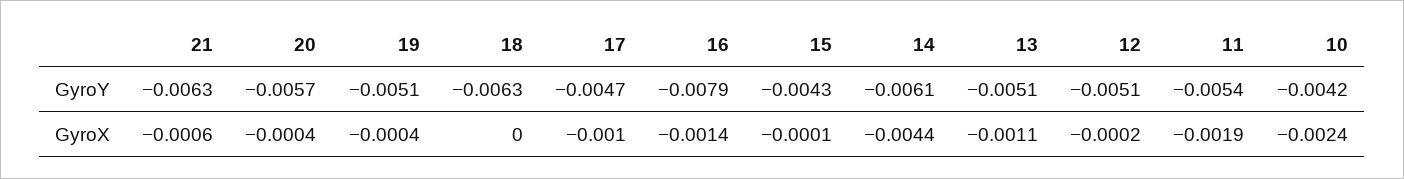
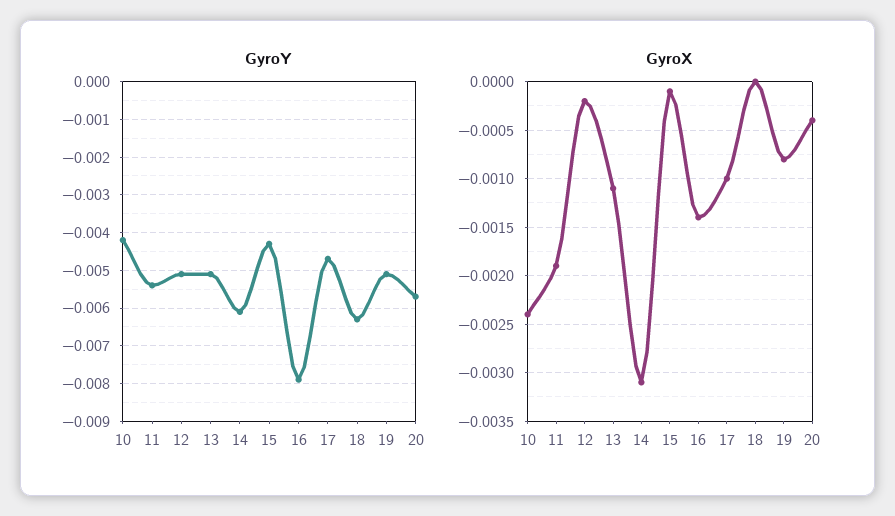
  {
    "GyroY": {
-     "21": -0.0063,
      "20": -0.0057,
      "19": -0.0051,
      "18": -0.0063,
      "17": -0.0047,
      "16": -0.0079,
      "15": -0.0043,
      "14": -0.0061,
      "13": -0.0051,
      "12": -0.0051,
      "11": -0.0054,
      "10": -0.0042
    },
    "GyroX": {
-     "21": -0.0006,
      "20": -0.0004,
-     "19": -0.0004,
+     "19": -0.0008,
      "18": 0,
      "17": -0.001,
      "16": -0.0014,
      "15": -0.0001,
-     "14": -0.0044,
+     "14": -0.0031,
      "13": -0.0011,
      "12": -0.0002,
      "11": -0.0019,
      "10": -0.0024
    }
  }

